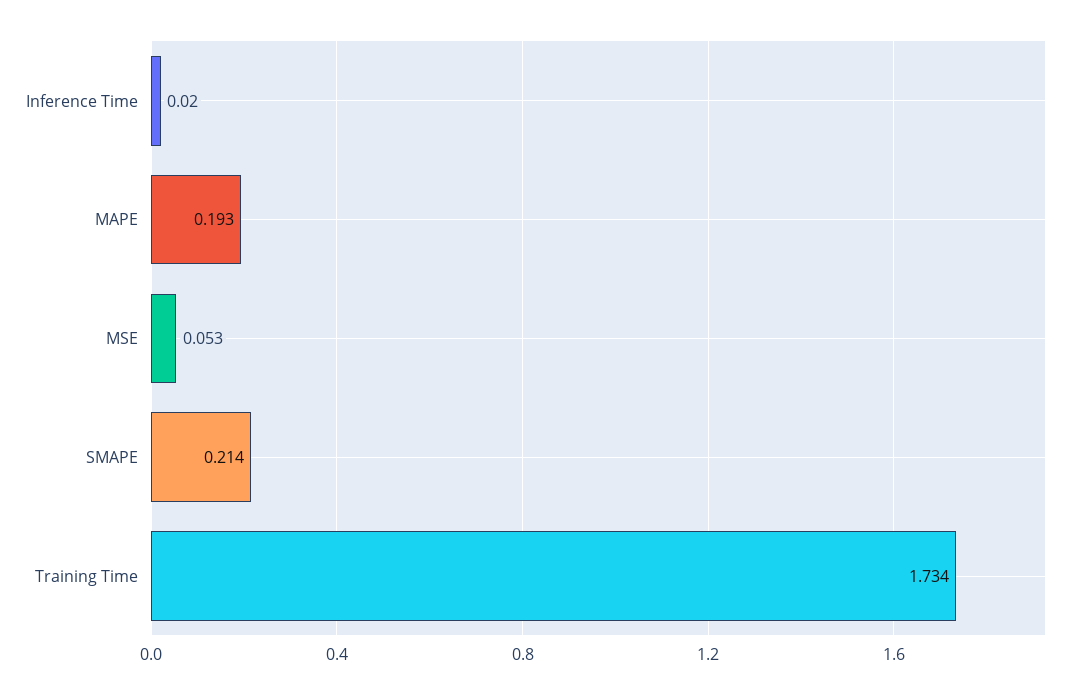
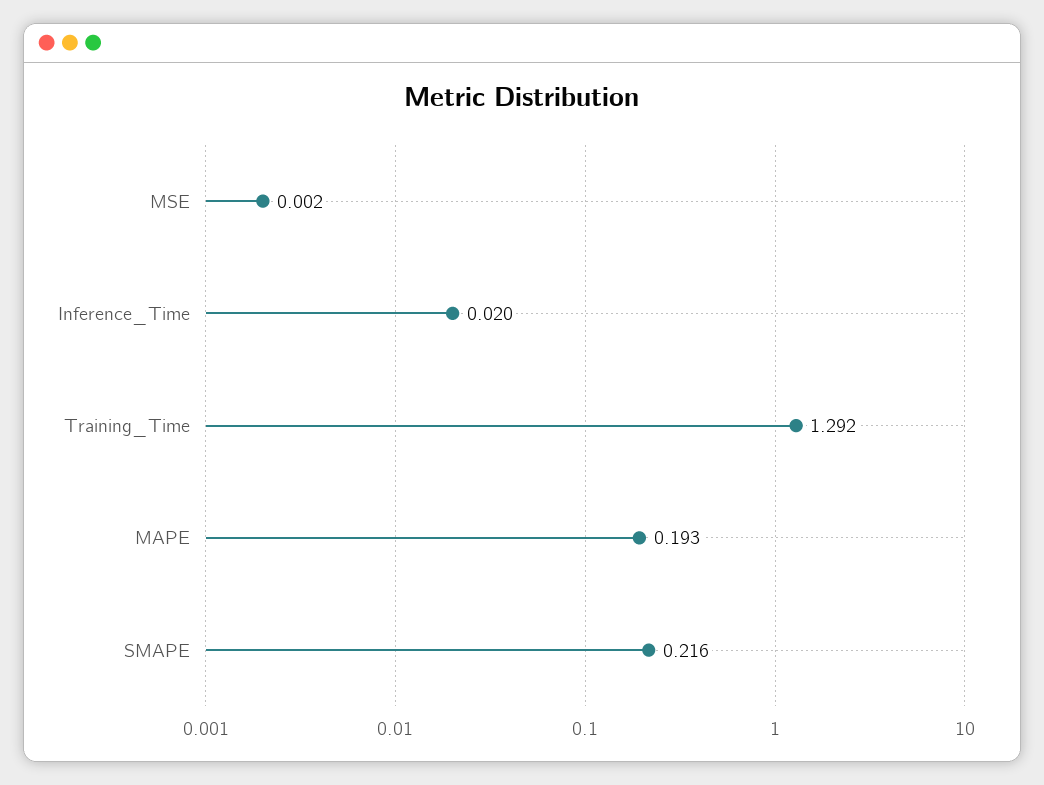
  {
    "Inference Time": 0.02,
    "MAPE": 0.193,
-   "MSE": 0.053,
+   "MSE": 0.002,
-   "SMAPE": 0.214,
+   "SMAPE": 0.216,
-   "Training Time": 1.734
+   "Training Time": 1.292
  }

